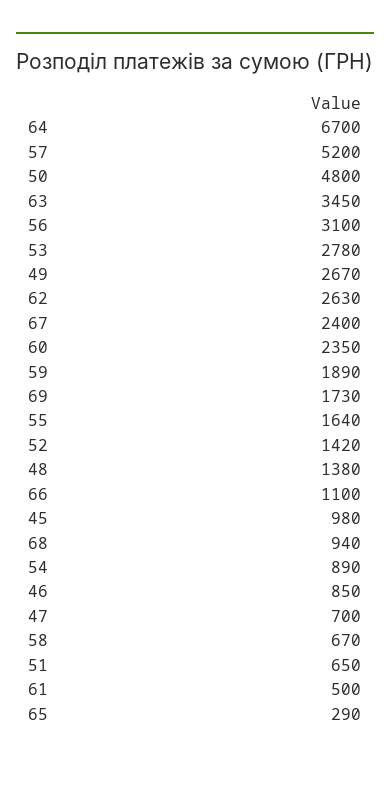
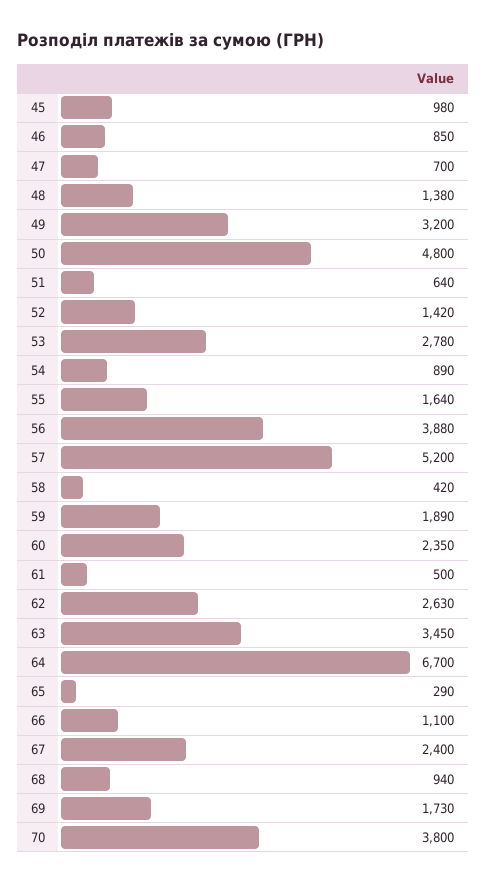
  {
    "64": 6700,
    "57": 5200,
    "50": 4800,
    "63": 3450,
-   "56": 3100,
+   "56": 3880,
    "53": 2780,
-   "49": 2670,
+   "49": 3200,
    "62": 2630,
    "67": 2400,
    "60": 2350,
    "59": 1890,
    "69": 1730,
    "55": 1640,
    "52": 1420,
    "48": 1380,
    "66": 1100,
    "45": 980,
    "68": 940,
    "54": 890,
    "46": 850,
    "47": 700,
-   "58": 670,
+   "58": 420,
-   "51": 650,
+   "51": 640,
    "61": 500,
-   "65": 290
+   "65": 290,
+   "70": 3800
  }

